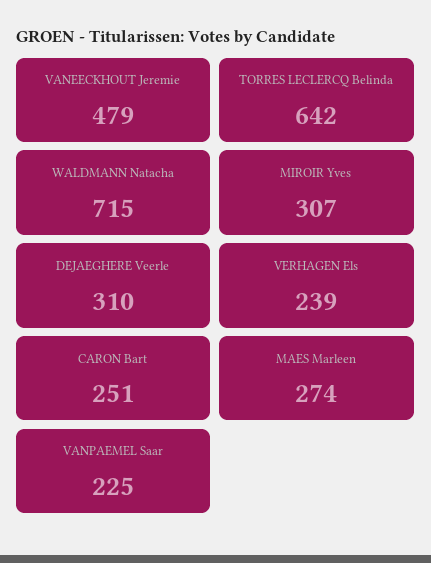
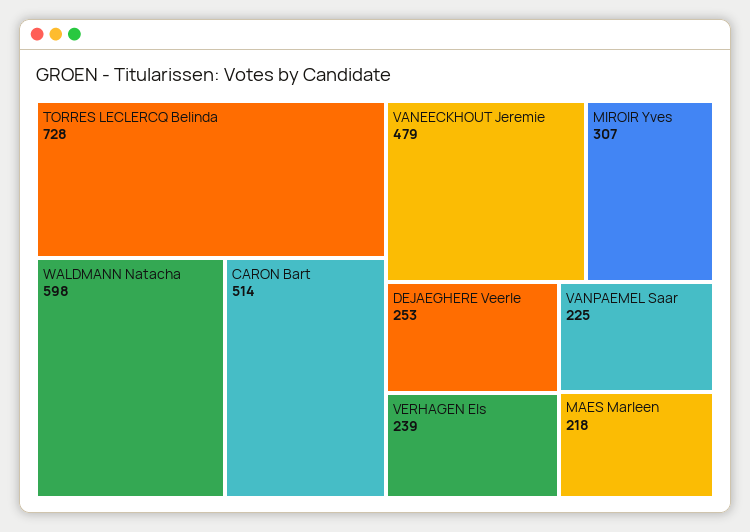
  {
    "VANEECKHOUT Jeremie": 479,
-   "TORRES LECLERCQ Belinda": 642,
+   "TORRES LECLERCQ Belinda": 728,
-   "WALDMANN Natacha": 715,
+   "WALDMANN Natacha": 598,
    "MIROIR Yves": 307,
-   "DEJAEGHERE Veerle": 310,
+   "DEJAEGHERE Veerle": 253,
    "VERHAGEN Els": 239,
-   "CARON Bart": 251,
+   "CARON Bart": 514,
-   "MAES Marleen": 274,
+   "MAES Marleen": 218,
    "VANPAEMEL Saar": 225
  }

